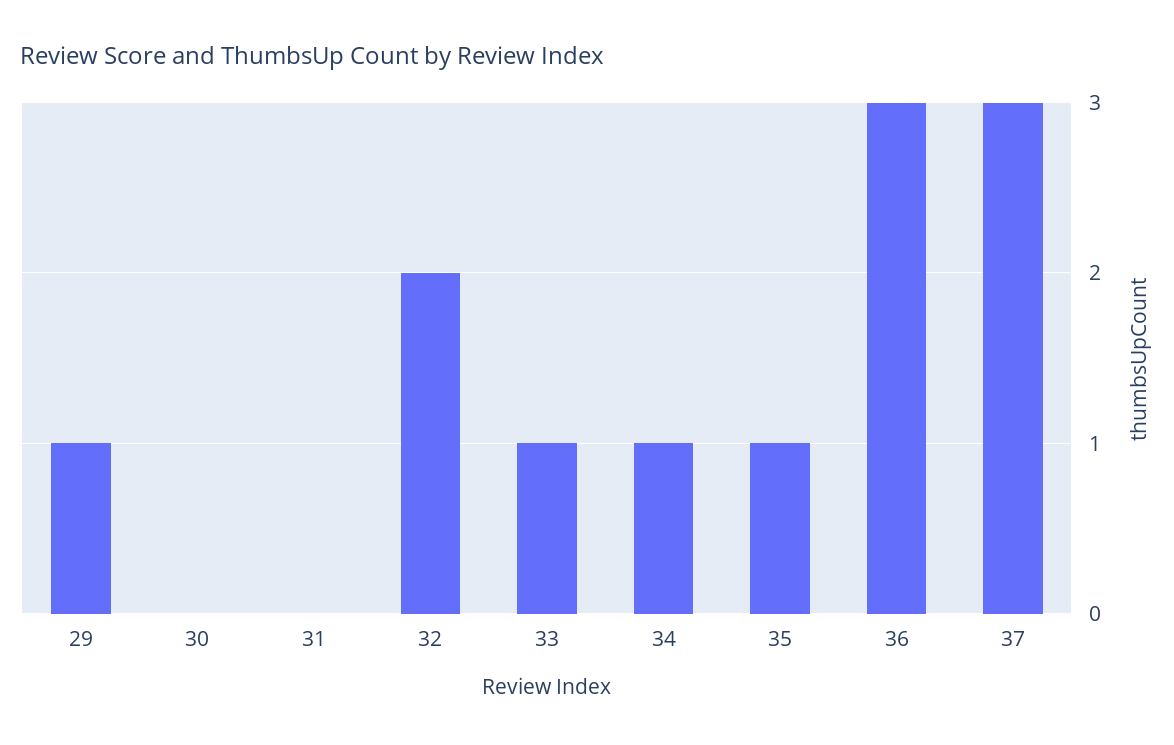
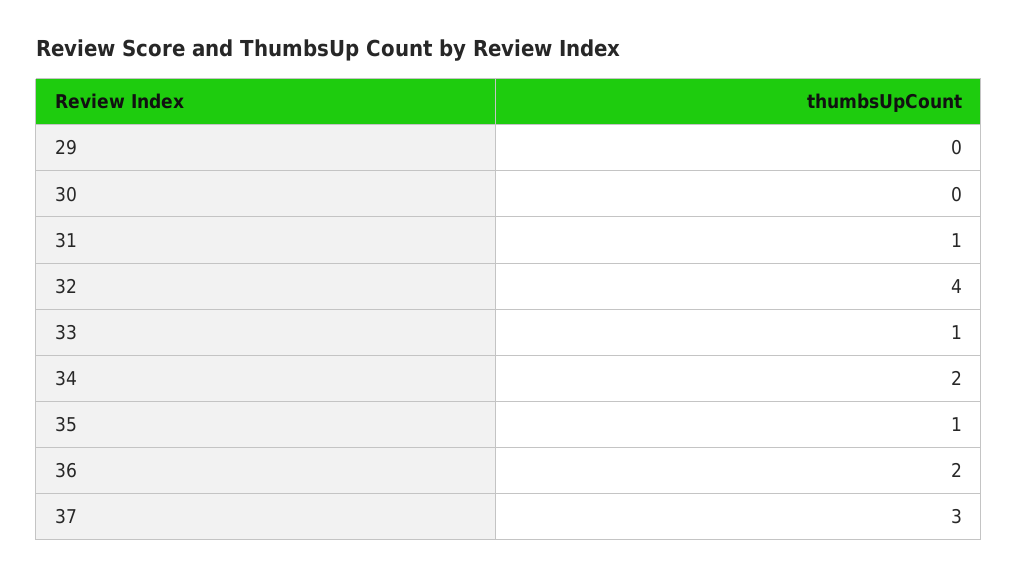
  {
-   "29": 1,
+   "29": 0,
    "30": 0,
-   "31": 0,
+   "31": 1,
-   "32": 2,
+   "32": 4,
    "33": 1,
-   "34": 1,
+   "34": 2,
    "35": 1,
-   "36": 3,
+   "36": 2,
    "37": 3
  }

